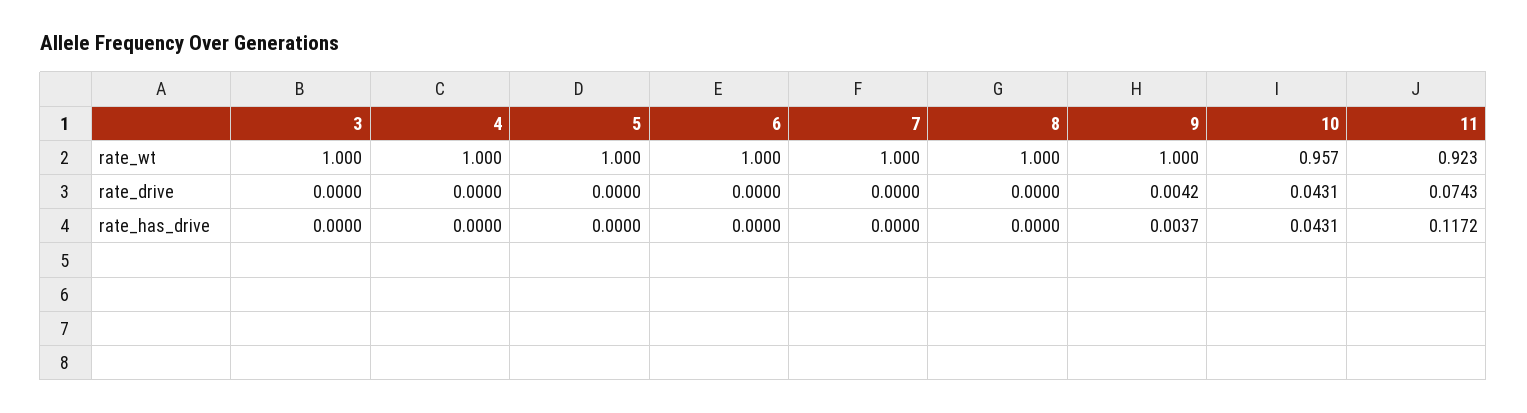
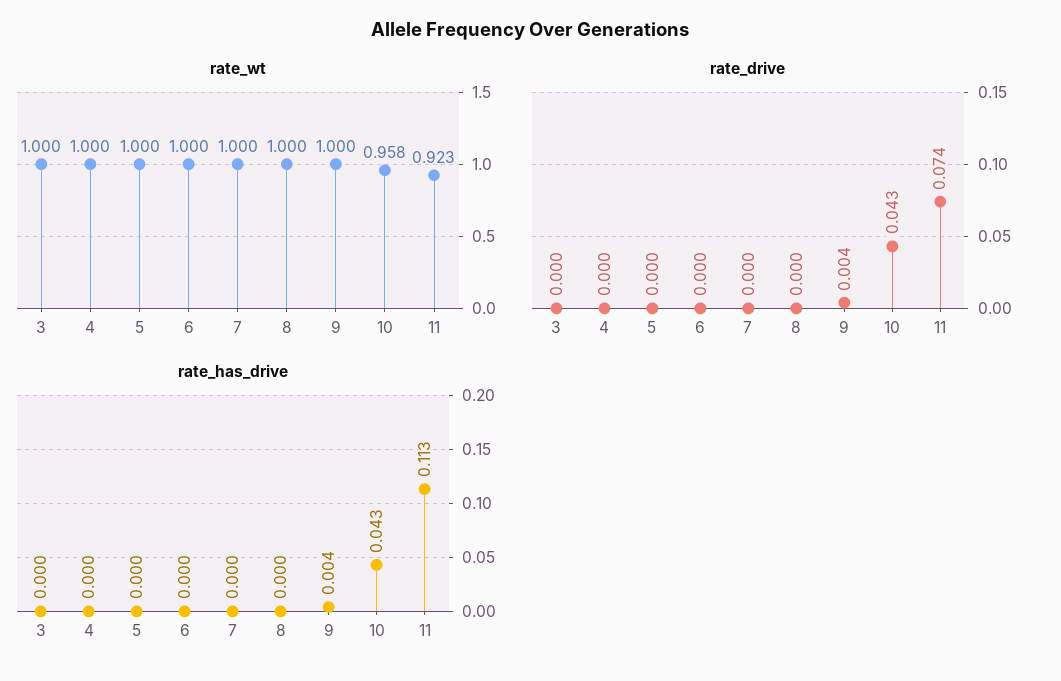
  {
    "rate_wt": {
      "3": 1,
      "4": 1,
      "5": 1,
      "6": 1,
      "7": 1,
      "8": 1,
      "9": 1,
-     "10": 0.957,
+     "10": 0.958,
      "11": 0.923
    },
    "rate_drive": {
      "3": 0,
      "4": 0,
      "5": 0,
      "6": 0,
      "7": 0,
      "8": 0,
      "9": 0.0042,
      "10": 0.0431,
      "11": 0.0743
    },
    "rate_has_drive": {
      "3": 0,
      "4": 0,
      "5": 0,
      "6": 0,
      "7": 0,
      "8": 0,
      "9": 0.0037,
      "10": 0.0431,
-     "11": 0.1172
+     "11": 0.113
    }
  }

